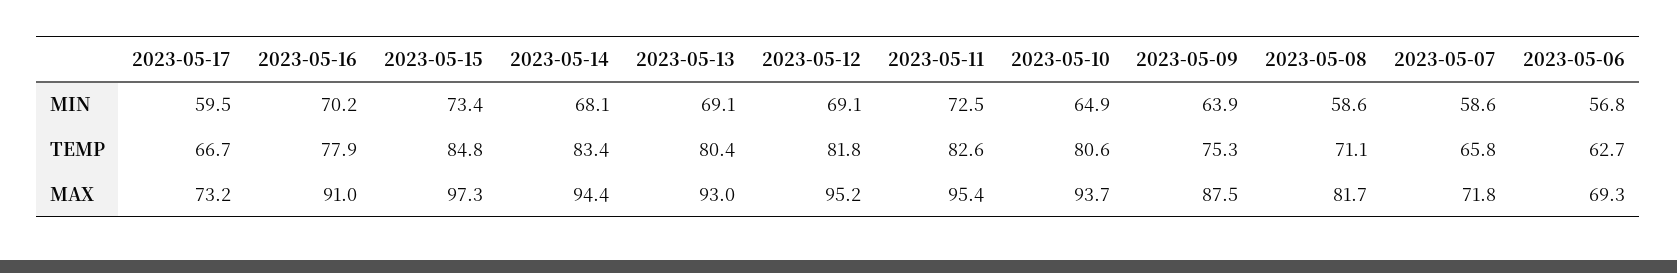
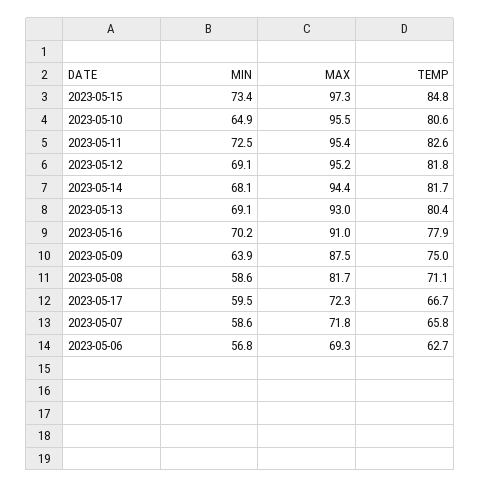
  {
    "2023-05-17": {
      "MIN": 59.5,
      "TEMP": 66.7,
-     "MAX": 73.2
+     "MAX": 72.3
    },
    "2023-05-16": {
      "MIN": 70.2,
      "TEMP": 77.9,
      "MAX": 91
    },
    "2023-05-15": {
      "MIN": 73.4,
      "TEMP": 84.8,
      "MAX": 97.3
    },
    "2023-05-14": {
      "MIN": 68.1,
-     "TEMP": 83.4,
+     "TEMP": 81.7,
      "MAX": 94.4
    },
    "2023-05-13": {
      "MIN": 69.1,
      "TEMP": 80.4,
      "MAX": 93
    },
    "2023-05-12": {
      "MIN": 69.1,
      "TEMP": 81.8,
      "MAX": 95.2
    },
    "2023-05-11": {
      "MIN": 72.5,
      "TEMP": 82.6,
      "MAX": 95.4
    },
    "2023-05-10": {
      "MIN": 64.9,
      "TEMP": 80.6,
-     "MAX": 93.7
+     "MAX": 95.5
    },
    "2023-05-09": {
      "MIN": 63.9,
-     "TEMP": 75.3,
+     "TEMP": 75,
      "MAX": 87.5
    },
    "2023-05-08": {
      "MIN": 58.6,
      "TEMP": 71.1,
      "MAX": 81.7
    },
    "2023-05-07": {
      "MIN": 58.6,
      "TEMP": 65.8,
      "MAX": 71.8
    },
    "2023-05-06": {
      "MIN": 56.8,
      "TEMP": 62.7,
      "MAX": 69.3
    }
  }

